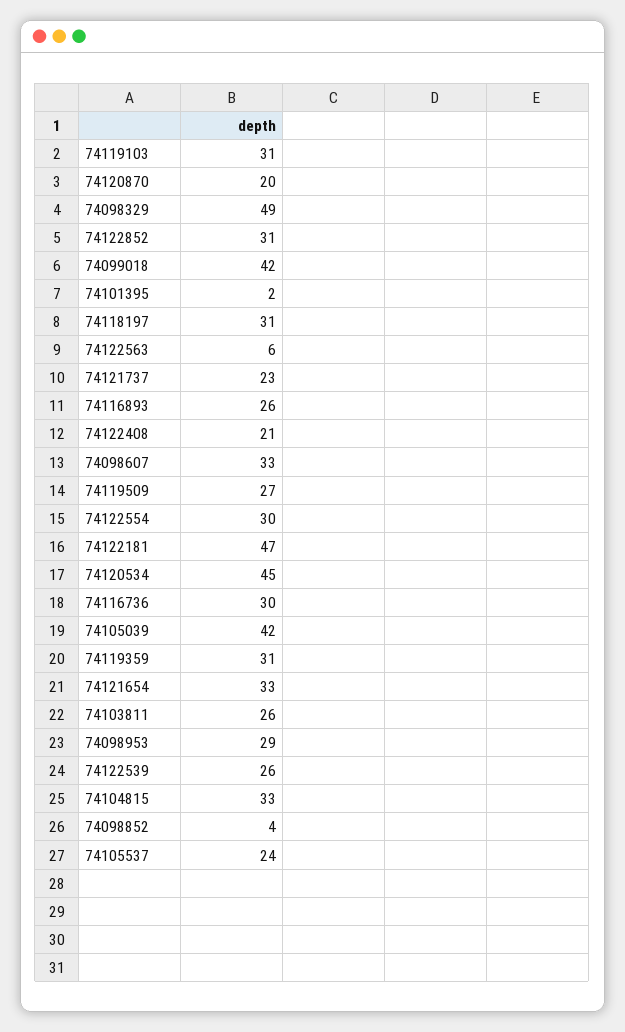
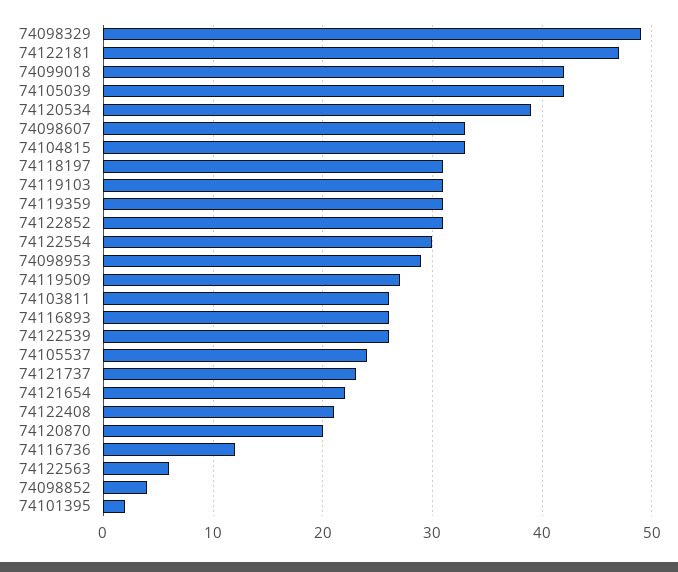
  {
    "74119103": 31,
    "74120870": 20,
    "74098329": 49,
    "74122852": 31,
    "74099018": 42,
    "74101395": 2,
    "74118197": 31,
    "74122563": 6,
    "74121737": 23,
    "74116893": 26,
    "74122408": 21,
    "74098607": 33,
    "74119509": 27,
    "74122554": 30,
    "74122181": 47,
-   "74120534": 45,
+   "74120534": 39,
-   "74116736": 30,
+   "74116736": 12,
    "74105039": 42,
    "74119359": 31,
-   "74121654": 33,
+   "74121654": 22,
    "74103811": 26,
    "74098953": 29,
    "74122539": 26,
    "74104815": 33,
    "74098852": 4,
    "74105537": 24
  }

